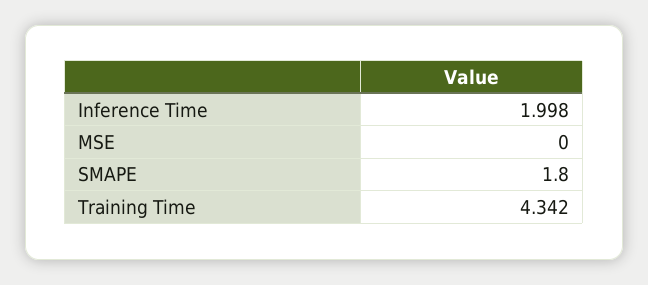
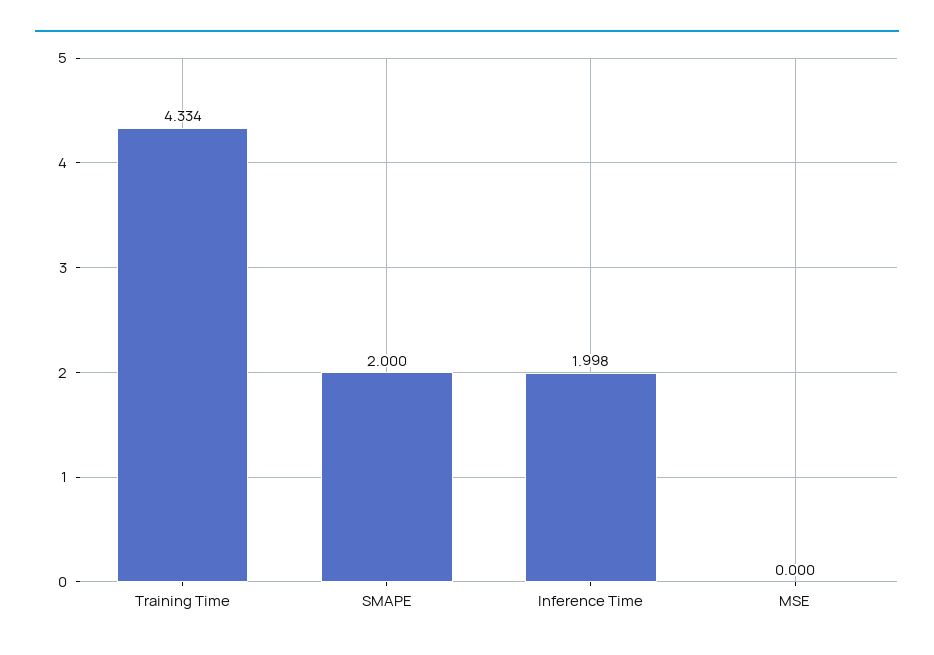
  {
    "Inference Time": 1.998,
    "MSE": 0,
-   "SMAPE": 1.8,
+   "SMAPE": 2,
-   "Training Time": 4.342
+   "Training Time": 4.334
  }

